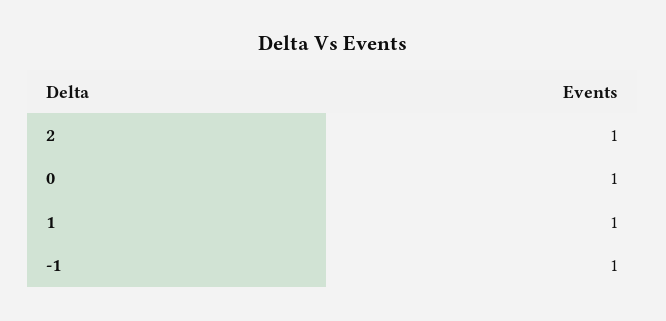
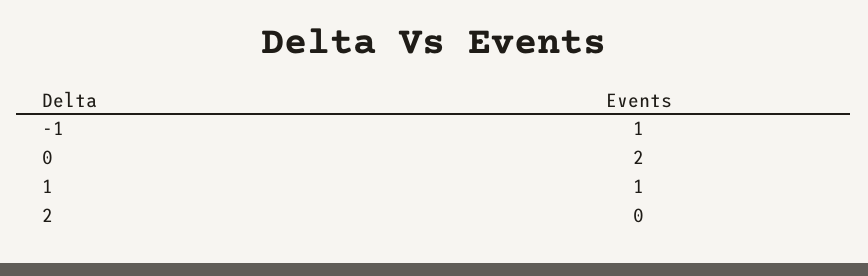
  {
-   "2": 1,
+   "2": 0,
-   "0": 1,
+   "0": 2,
    "1": 1,
    "-1": 1
  }

